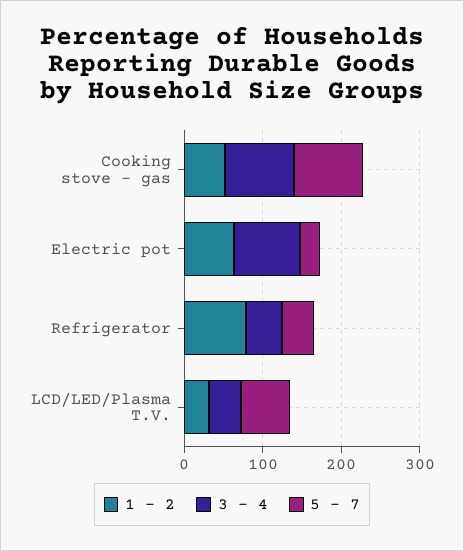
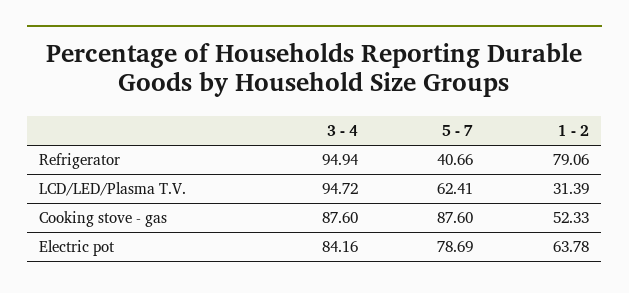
  {
    "1 - 2": {
      "Cooking stove - gas": 52.33,
      "Electric pot": 63.78,
      "Refrigerator": 79.06,
      "LCD/LED/Plasma T.V.": 31.39
    },
    "3 - 4": {
      "Cooking stove - gas": 87.6,
      "Electric pot": 84.16,
-     "Refrigerator": 40,
+     "Refrigerator": 94.94,
-     "LCD/LED/Plasma T.V.": 40
+     "LCD/LED/Plasma T.V.": 94.72
    },
    "5 - 7": {
      "Cooking stove - gas": 87.6,
-     "Electric pot": 20,
+     "Electric pot": 78.69,
      "Refrigerator": 40.66,
      "LCD/LED/Plasma T.V.": 62.41
    }
  }

